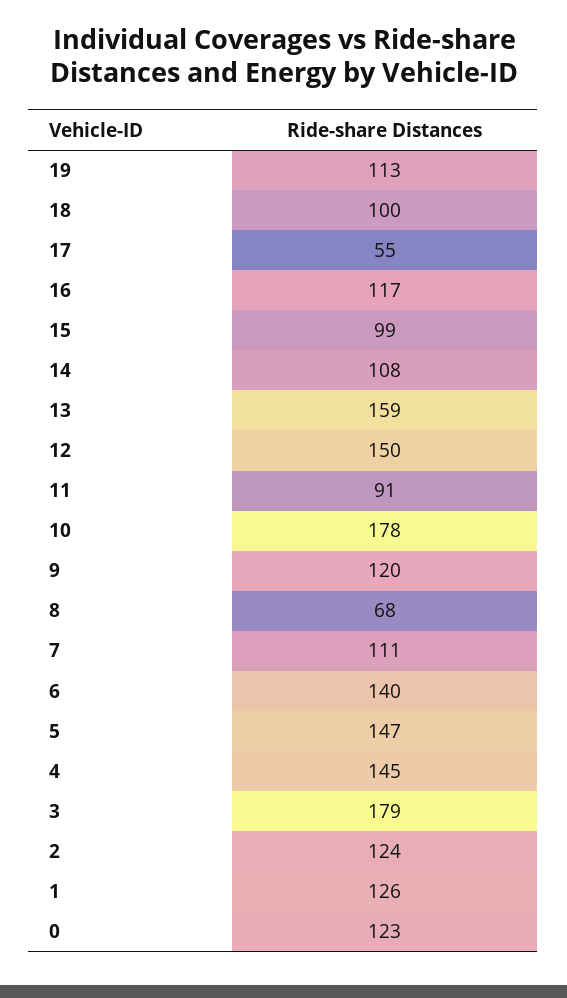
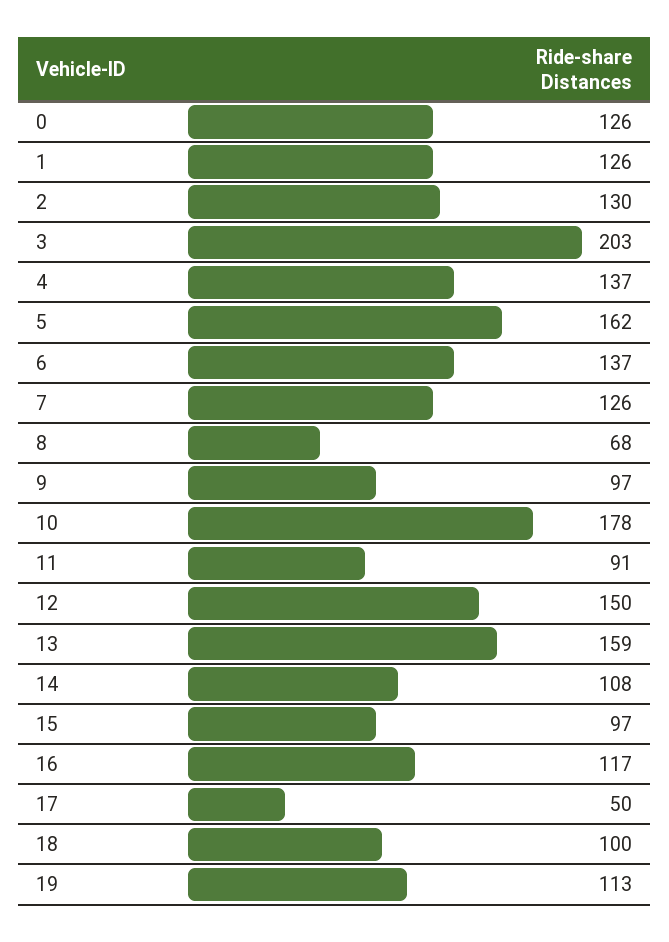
  {
    "19": 113,
    "18": 100,
-   "17": 55,
+   "17": 50,
    "16": 117,
-   "15": 99,
+   "15": 97,
    "14": 108,
    "13": 159,
    "12": 150,
    "11": 91,
    "10": 178,
-   "9": 120,
+   "9": 97,
    "8": 68,
-   "7": 111,
+   "7": 126,
-   "6": 140,
+   "6": 137,
-   "5": 147,
+   "5": 162,
-   "4": 145,
+   "4": 137,
-   "3": 179,
+   "3": 203,
-   "2": 124,
+   "2": 130,
    "1": 126,
-   "0": 123
+   "0": 126
  }

